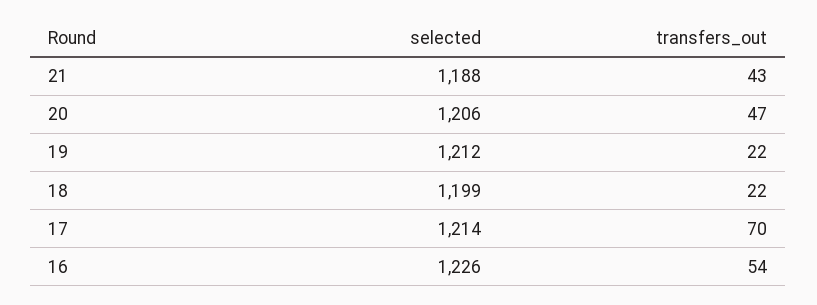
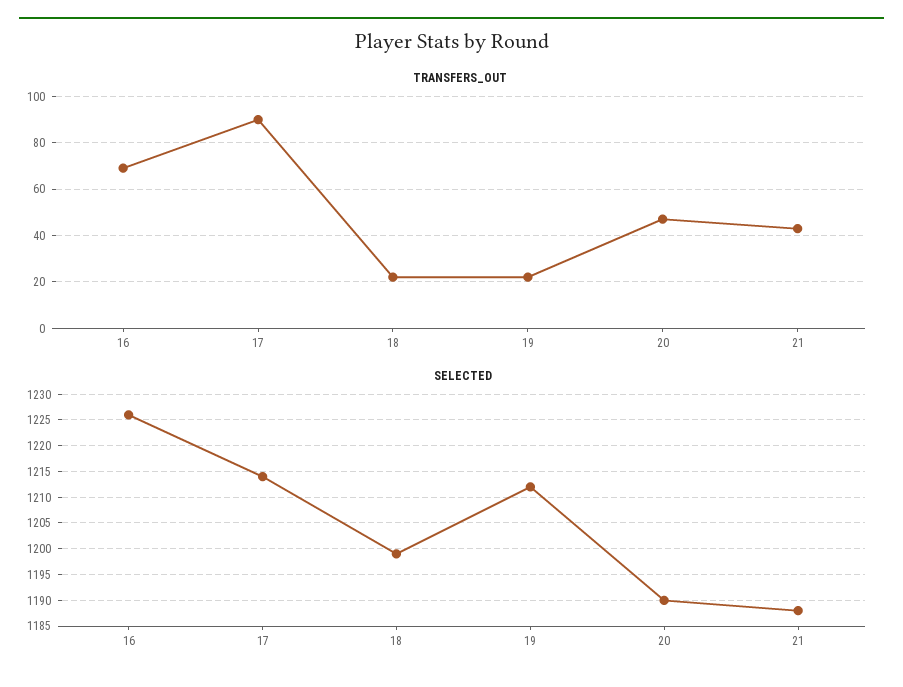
  {
    "selected": {
      "21": 1188,
-     "20": 1206,
+     "20": 1190,
      "19": 1212,
      "18": 1199,
      "17": 1214,
      "16": 1226
    },
    "transfers_out": {
      "21": 43,
      "20": 47,
      "19": 22,
      "18": 22,
-     "17": 70,
+     "17": 90,
-     "16": 54
+     "16": 70
    }
  }

